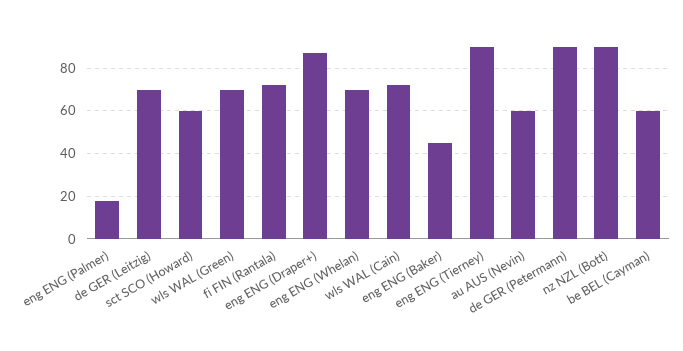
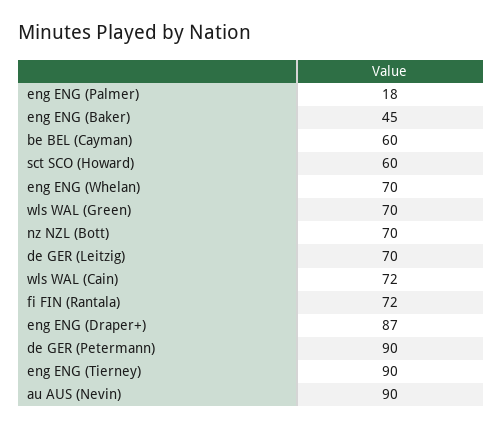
  {
    "eng ENG (Palmer)": 18,
    "de GER (Leitzig)": 70,
    "sct SCO (Howard)": 60,
    "wls WAL (Green)": 70,
    "fi FIN (Rantala)": 72,
    "eng ENG (Draper+)": 87,
    "eng ENG (Whelan)": 70,
    "wls WAL (Cain)": 72,
    "eng ENG (Baker)": 45,
    "eng ENG (Tierney)": 90,
-   "au AUS (Nevin)": 60,
+   "au AUS (Nevin)": 90,
    "de GER (Petermann)": 90,
-   "nz NZL (Bott)": 90,
+   "nz NZL (Bott)": 70,
    "be BEL (Cayman)": 60
  }

